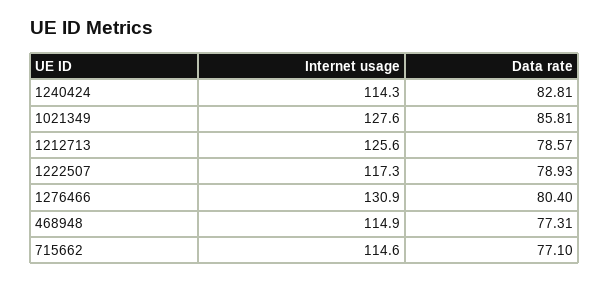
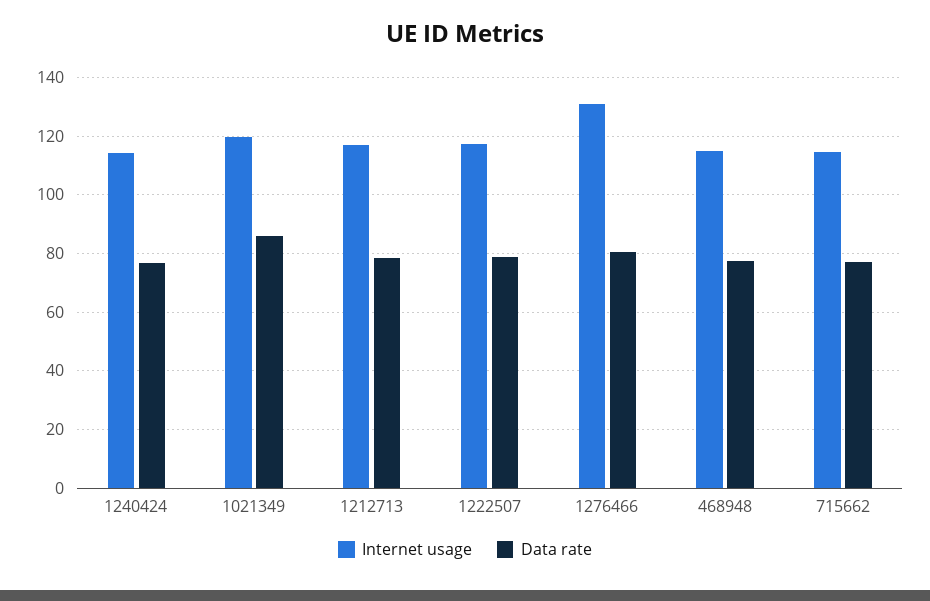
  {
    "Internet usage": {
      "1240424": 114.3,
-     "1021349": 127.6,
+     "1021349": 120,
-     "1212713": 125.6,
+     "1212713": 117.5,
      "1222507": 117.3,
      "1276466": 130.9,
      "468948": 114.9,
      "715662": 114.6
    },
    "Data rate": {
-     "1240424": 82.81,
+     "1240424": 77.5,
      "1021349": 85.81,
      "1212713": 78.57,
      "1222507": 78.93,
      "1276466": 80.4,
      "468948": 77.31,
      "715662": 77.1
    }
  }

